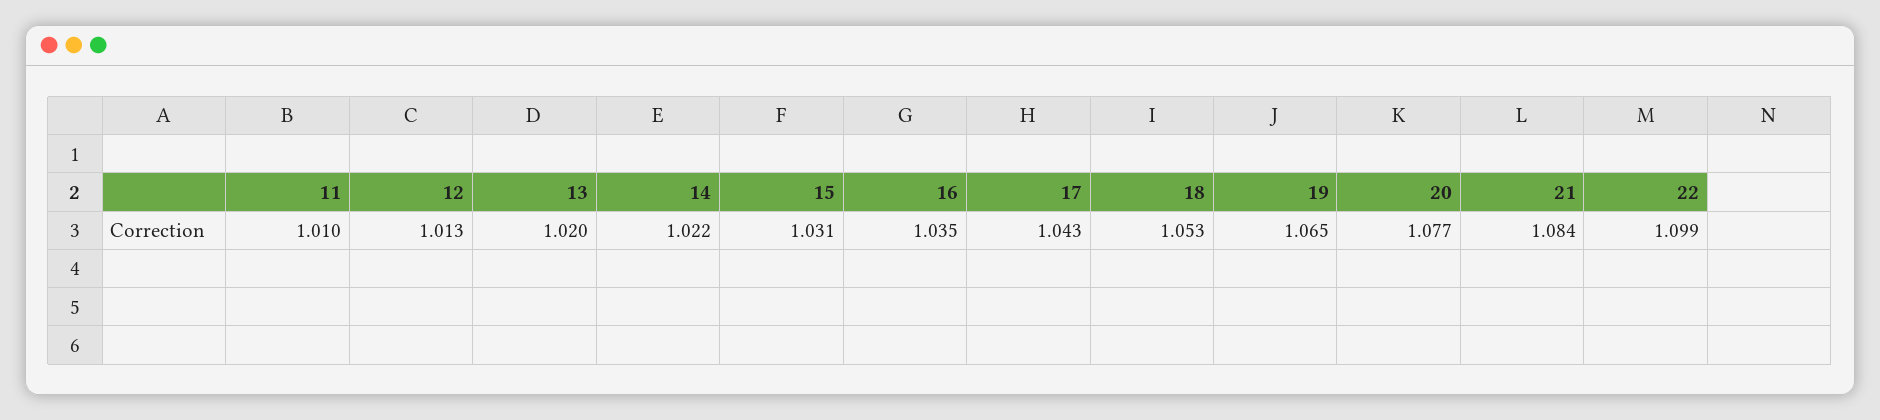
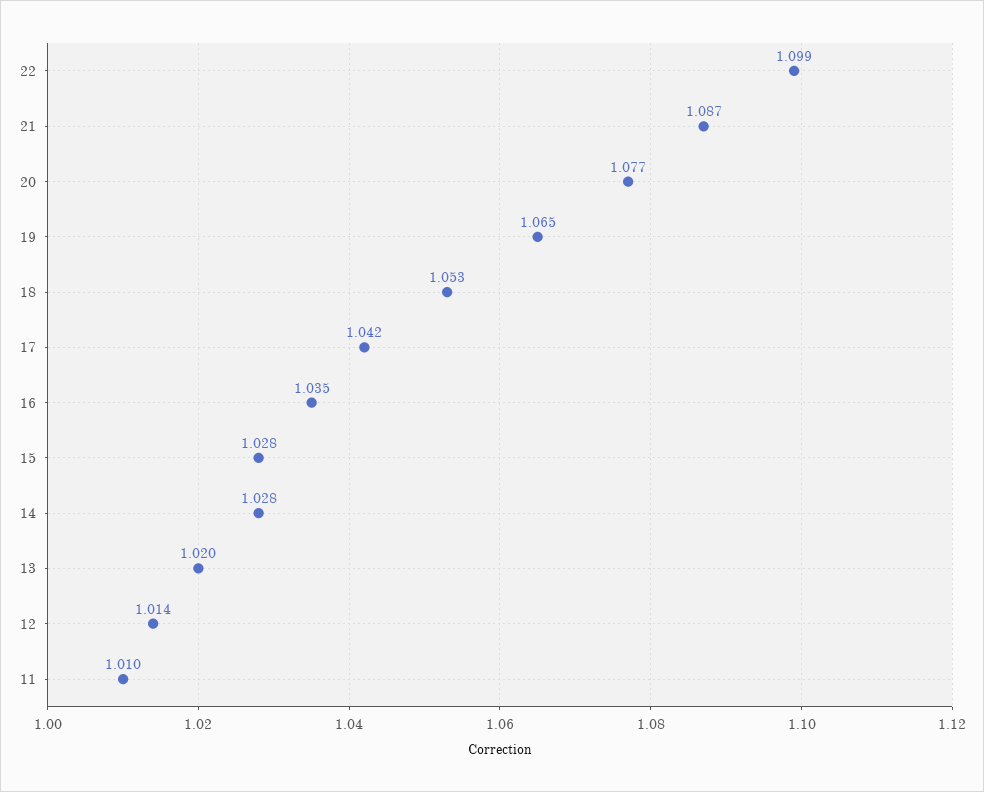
  {
    "11": 1.01,
-   "12": 1.013,
+   "12": 1.014,
    "13": 1.02,
-   "14": 1.022,
+   "14": 1.028,
-   "15": 1.031,
+   "15": 1.028,
    "16": 1.035,
-   "17": 1.043,
+   "17": 1.042,
    "18": 1.053,
    "19": 1.065,
    "20": 1.077,
-   "21": 1.084,
+   "21": 1.087,
    "22": 1.099
  }

